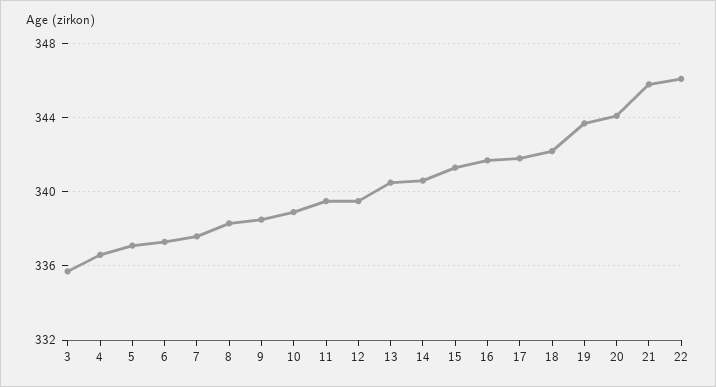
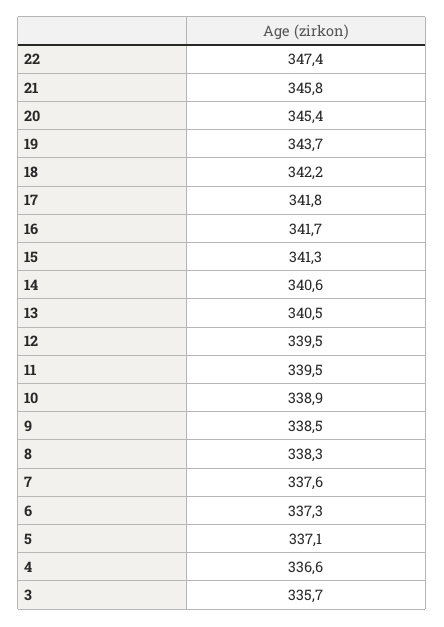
  {
    "3": 335.7,
    "4": 336.6,
    "5": 337.1,
    "6": 337.3,
    "7": 337.6,
    "8": 338.3,
    "9": 338.5,
    "10": 338.9,
    "11": 339.5,
    "12": 339.5,
    "13": 340.5,
    "14": 340.6,
    "15": 341.3,
    "16": 341.7,
    "17": 341.8,
    "18": 342.2,
    "19": 343.7,
-   "20": 344,
+   "20": 345.4,
    "21": 345.8,
-   "22": 346
+   "22": 347.4
  }

